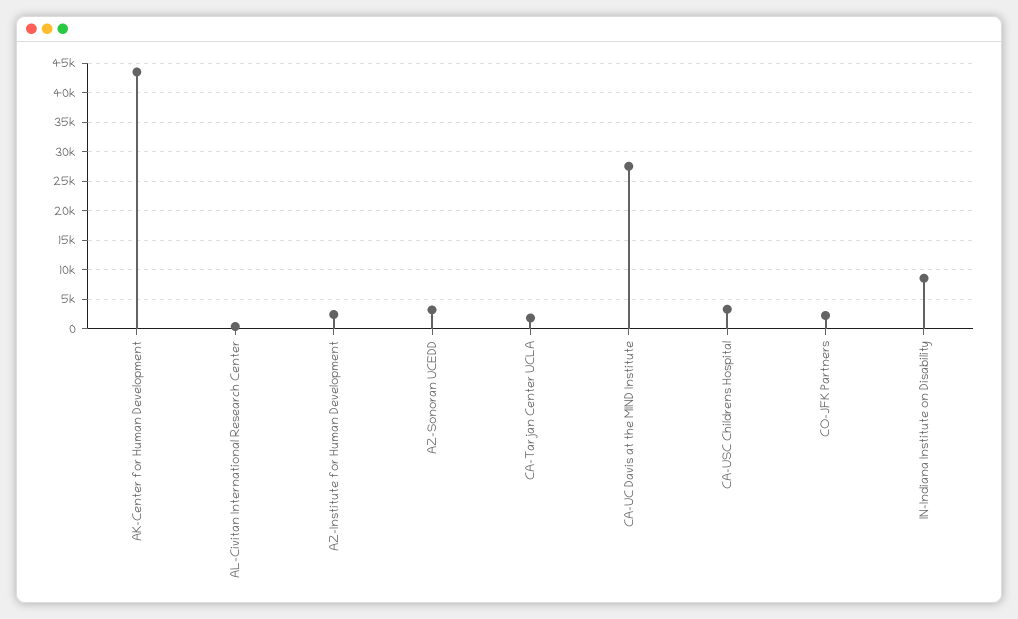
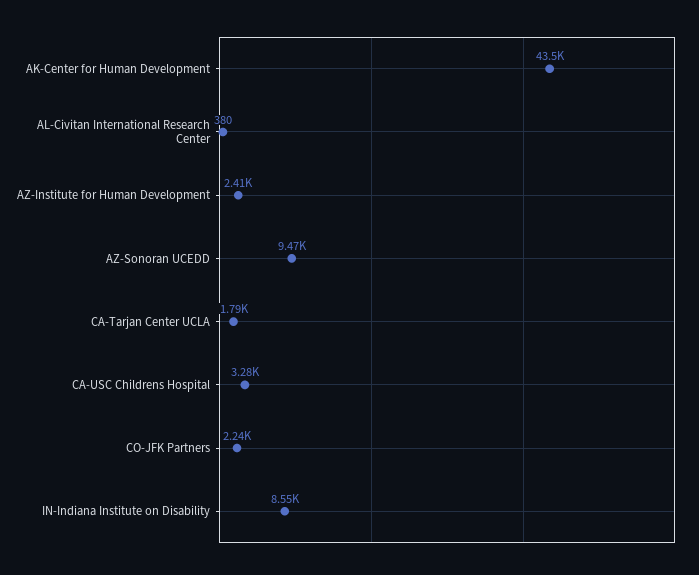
  {
    "AK-Center for Human Development": 43500,
    "AL-Civitan International Research Center": 380,
    "AZ-Institute for Human Development": 2410,
-   "AZ-Sonoran UCEDD": 2500,
+   "AZ-Sonoran UCEDD": 9470,
    "CA-Tarjan Center UCLA": 1790,
-   "CA-UC Davis at the MIND Institute": 27500,
    "CA-USC Childrens Hospital": 3280,
    "CO-JFK Partners": 2240,
    "IN-Indiana Institute on Disability": 8550
  }

